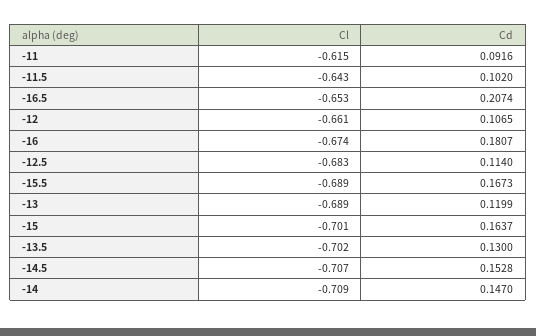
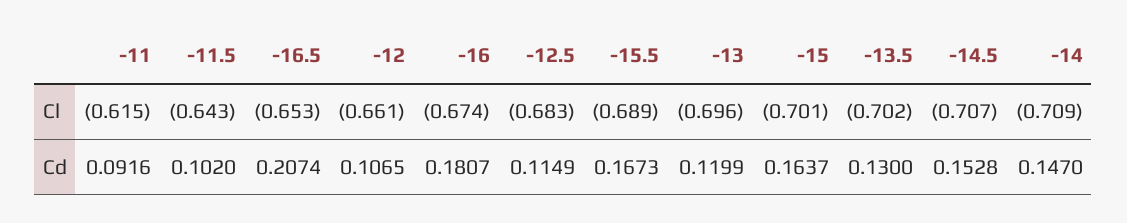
  {
    "Cl": {
      "-11": -0.615,
      "-11.5": -0.643,
      "-16.5": -0.653,
      "-12": -0.661,
      "-16": -0.674,
      "-12.5": -0.683,
      "-15.5": -0.689,
-     "-13": -0.689,
+     "-13": -0.696,
      "-15": -0.701,
      "-13.5": -0.702,
      "-14.5": -0.707,
      "-14": -0.709
    },
    "Cd": {
      "-11": 0.0916,
      "-11.5": 0.102,
      "-16.5": 0.2074,
      "-12": 0.1065,
      "-16": 0.1807,
-     "-12.5": 0.114,
+     "-12.5": 0.1149,
      "-15.5": 0.1673,
      "-13": 0.1199,
      "-15": 0.1637,
      "-13.5": 0.13,
      "-14.5": 0.1528,
      "-14": 0.147
    }
  }

